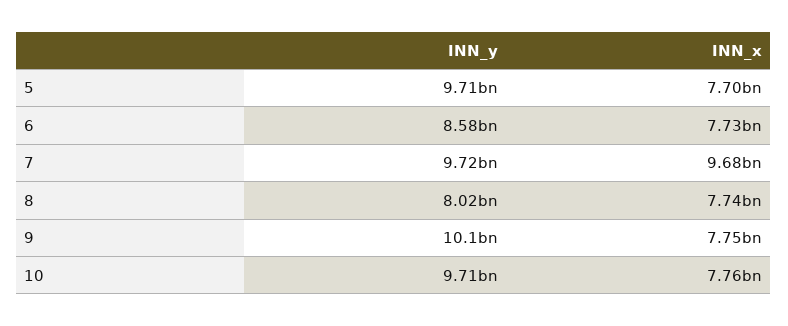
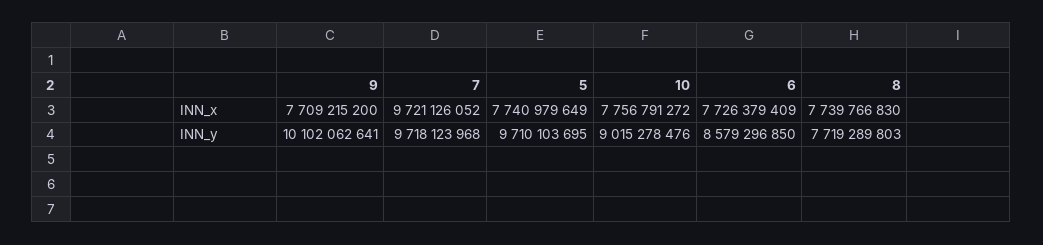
  {
    "INN_y": {
      "5": 9710103695,
      "6": 8579296850,
      "7": 9718123968,
-     "8": 8020000000,
+     "8": 7719289803,
      "9": 10102062641,
-     "10": 9710000000
+     "10": 9015278476
    },
    "INN_x": {
-     "5": 7700000000,
+     "5": 7740979649,
      "6": 7726379409,
-     "7": 9680000000,
+     "7": 9721126052,
      "8": 7739766830,
-     "9": 7750000000,
+     "9": 7709215200,
      "10": 7756791272
    }
  }

